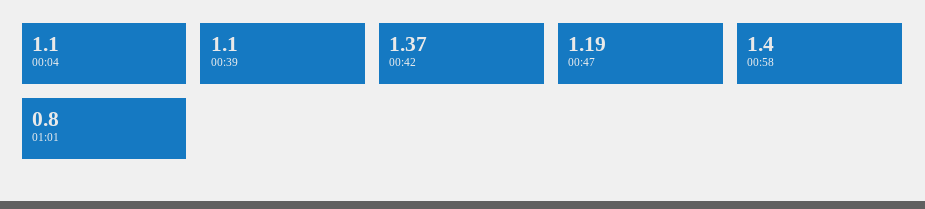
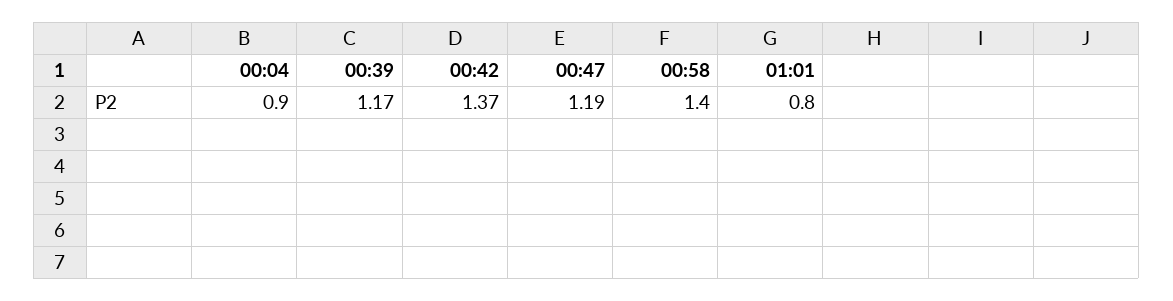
  {
-   "00:04": 1.1,
+   "00:04": 0.9,
-   "00:39": 1.1,
+   "00:39": 1.17,
    "00:42": 1.37,
    "00:47": 1.19,
    "00:58": 1.4,
    "01:01": 0.8
  }

